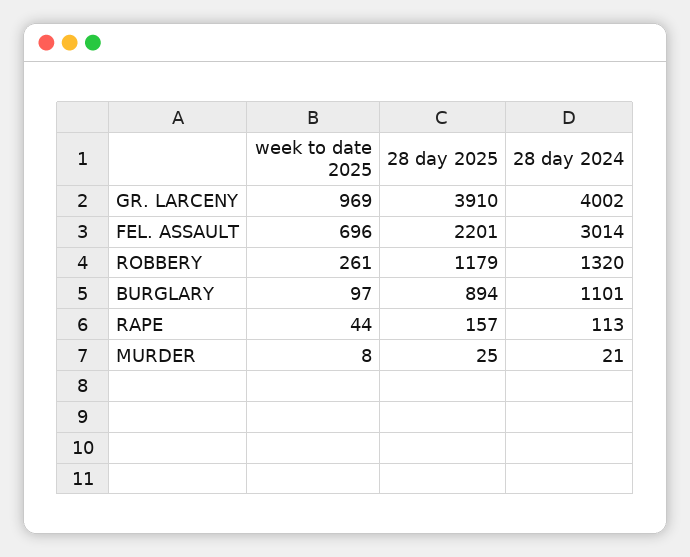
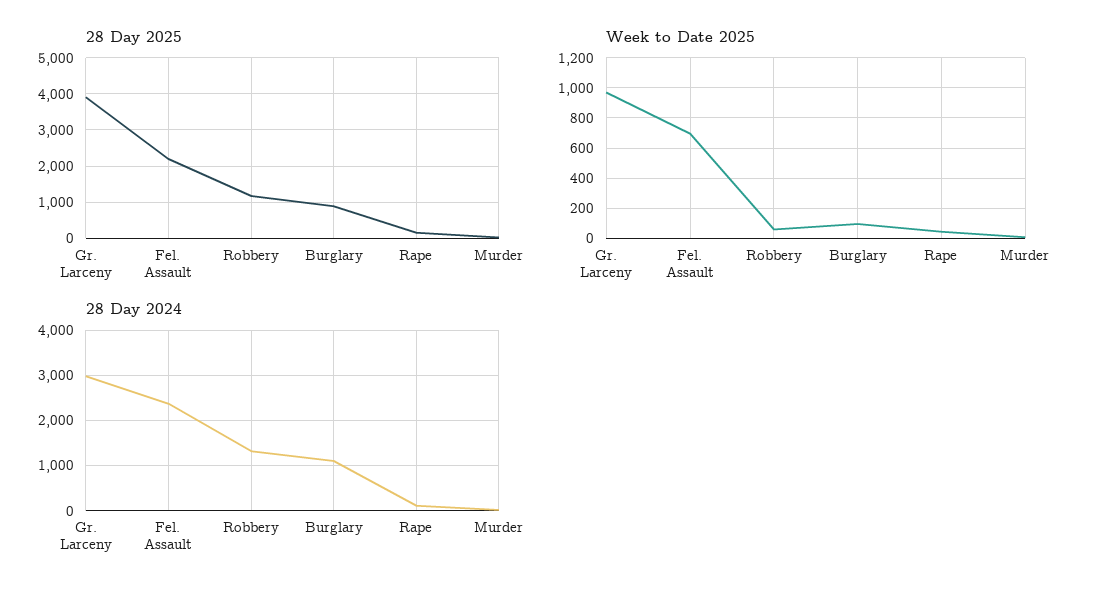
  {
    "week to date 2025": {
      "GR. LARCENY": 969,
      "FEL. ASSAULT": 696,
-     "ROBBERY": 261,
+     "ROBBERY": 50,
      "BURGLARY": 97,
      "RAPE": 44,
      "MURDER": 8
    },
    "28 day 2025": {
      "GR. LARCENY": 3910,
      "FEL. ASSAULT": 2201,
      "ROBBERY": 1179,
      "BURGLARY": 894,
      "RAPE": 157,
      "MURDER": 25
    },
    "28 day 2024": {
-     "GR. LARCENY": 4002,
+     "GR. LARCENY": 3000,
-     "FEL. ASSAULT": 3014,
+     "FEL. ASSAULT": 2400,
      "ROBBERY": 1320,
      "BURGLARY": 1101,
      "RAPE": 113,
      "MURDER": 21
    }
  }

